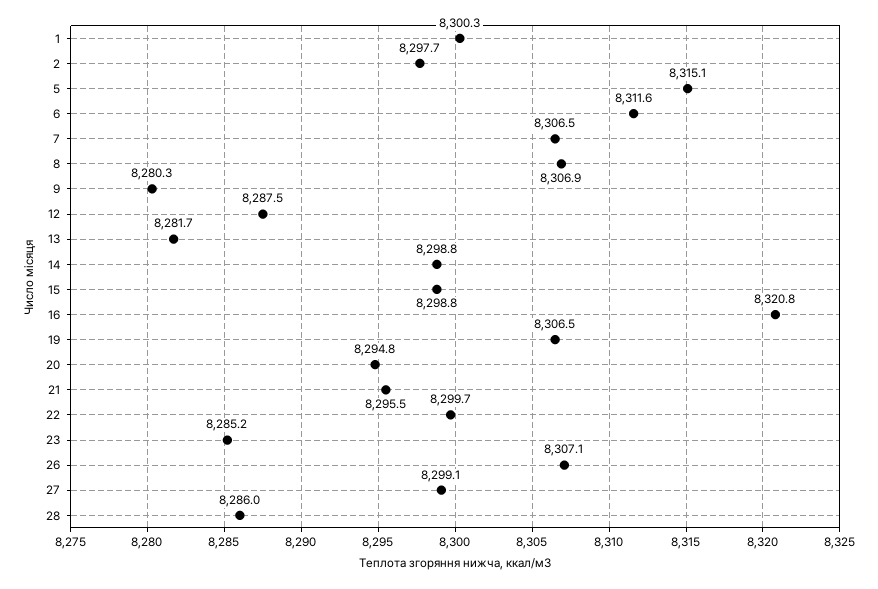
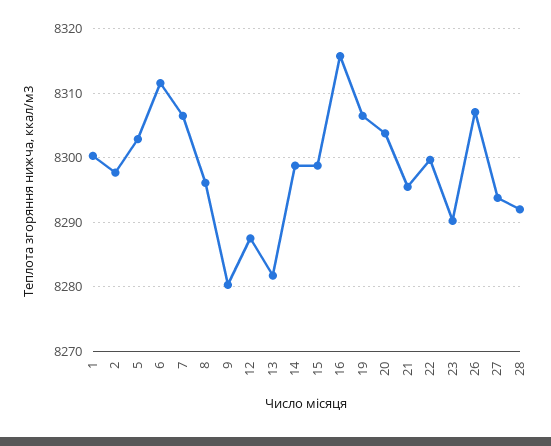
  {
    "1": 8300.3,
    "2": 8297.7,
-   "5": 8315.1,
+   "5": 8303,
    "6": 8311.6,
    "7": 8306.5,
-   "8": 8306.9,
+   "8": 8296,
    "9": 8280.3,
    "12": 8287.5,
    "13": 8281.7,
    "14": 8298.8,
    "15": 8298.8,
-   "16": 8320.8,
+   "16": 8316,
    "19": 8306.5,
-   "20": 8294.8,
+   "20": 8304,
    "21": 8295.5,
    "22": 8299.7,
-   "23": 8285.2,
+   "23": 8290,
    "26": 8307.1,
-   "27": 8299.1,
+   "27": 8294,
-   "28": 8286
+   "28": 8292
  }

